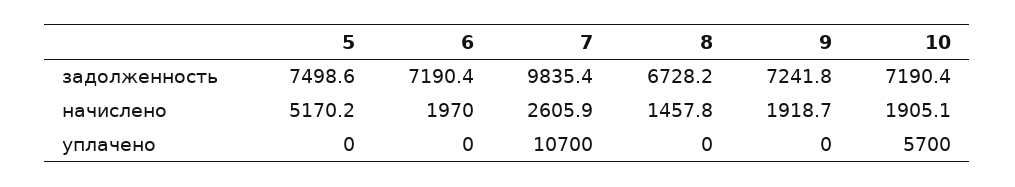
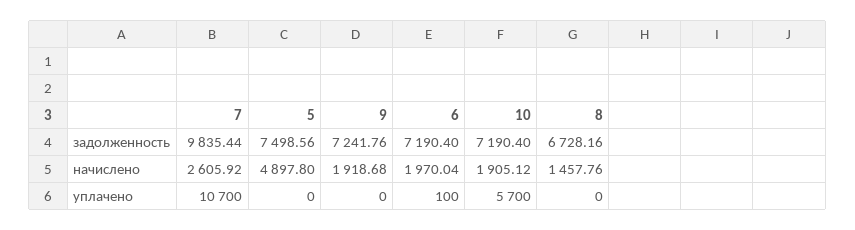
  {
    "5": {
      "задолженность": 7498.56,
-     "начислено": 5170.2,
+     "начислено": 4897.8,
      "уплачено": 0
    },
    "6": {
      "задолженность": 7190.4,
      "начислено": 1970.04,
-     "уплачено": 0
+     "уплачено": 100
    },
    "7": {
      "задолженность": 9835.44,
      "начислено": 2605.92,
      "уплачено": 10700
    },
    "8": {
      "задолженность": 6728.16,
      "начислено": 1457.76,
      "уплачено": 0
    },
    "9": {
      "задолженность": 7241.76,
      "начислено": 1918.68,
      "уплачено": 0
    },
    "10": {
      "задолженность": 7190.4,
      "начислено": 1905.12,
      "уплачено": 5700
    }
  }

